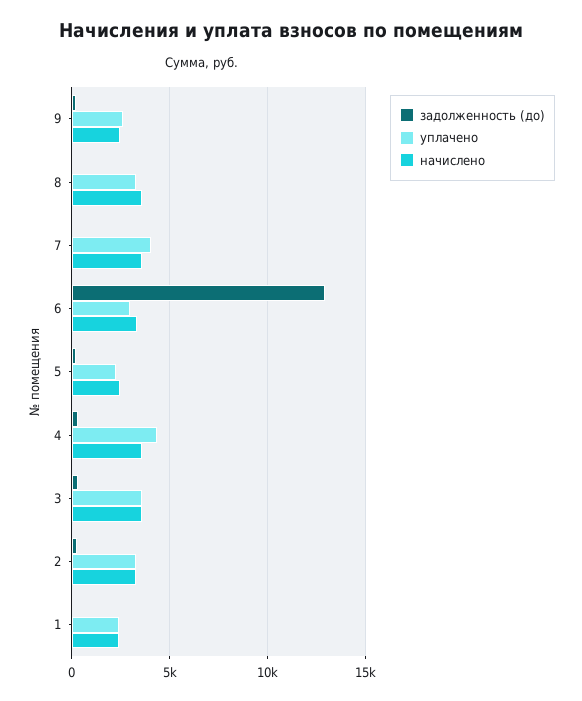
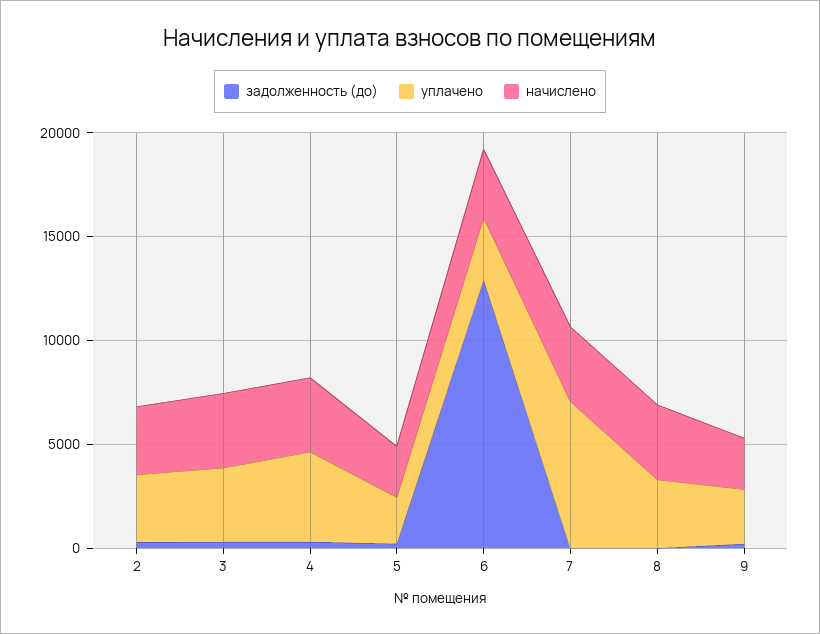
  {
    "задолженность (до)": {
      "9": 0,
      "8": 0,
      "7": 0,
      "6": 13000,
      "5": 0,
      "4": 500,
      "3": 500,
-     "2": 500,
+     "2": 500
-     "1": 0
    },
    "уплачено": {
      "9": 2500,
      "8": 3500,
-     "7": 4000,
+     "7": 7000,
      "6": 3000,
      "5": 2000,
      "4": 4500,
      "3": 3500,
-     "2": 3500,
+     "2": 3500
-     "1": 2500
    },
    "начислено": {
      "9": 2500,
      "8": 3500,
      "7": 3500,
      "6": 3500,
      "5": 2500,
      "4": 3500,
      "3": 3500,
-     "2": 3500,
+     "2": 3500
-     "1": 2500
    }
  }

